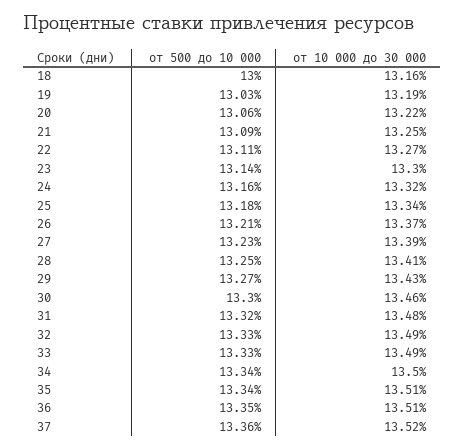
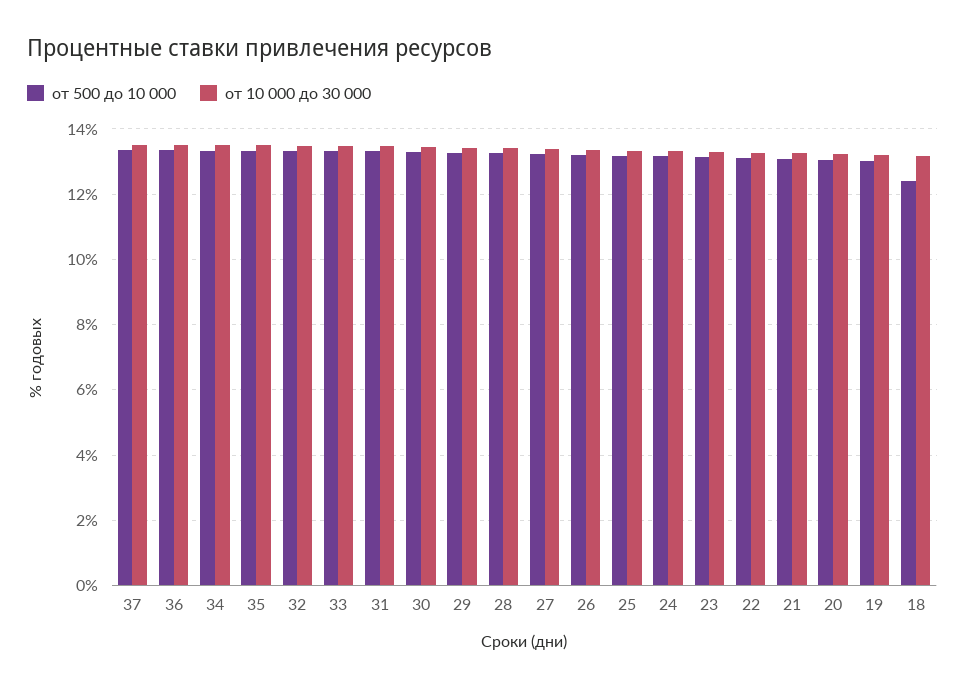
  {
    "от 500 до 10 000": {
-     "18": 13,
+     "18": 12.4,
      "19": 13.03,
      "20": 13.06,
      "21": 13.09,
      "22": 13.11,
      "23": 13.14,
      "24": 13.16,
      "25": 13.18,
      "26": 13.21,
      "27": 13.23,
      "28": 13.25,
      "29": 13.27,
      "30": 13.3,
      "31": 13.32,
      "32": 13.33,
      "33": 13.33,
      "34": 13.34,
      "35": 13.34,
      "36": 13.35,
      "37": 13.36
    },
    "от 10 000 до 30 000": {
      "18": 13.16,
      "19": 13.19,
      "20": 13.22,
      "21": 13.25,
      "22": 13.27,
      "23": 13.3,
      "24": 13.32,
      "25": 13.34,
      "26": 13.37,
      "27": 13.39,
      "28": 13.41,
      "29": 13.43,
      "30": 13.46,
      "31": 13.48,
      "32": 13.49,
      "33": 13.49,
      "34": 13.5,
      "35": 13.51,
      "36": 13.51,
      "37": 13.52
    }
  }

